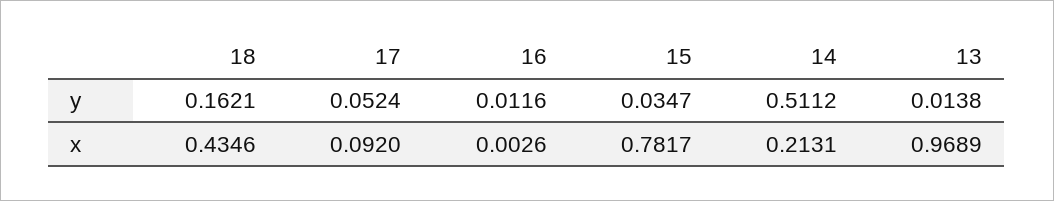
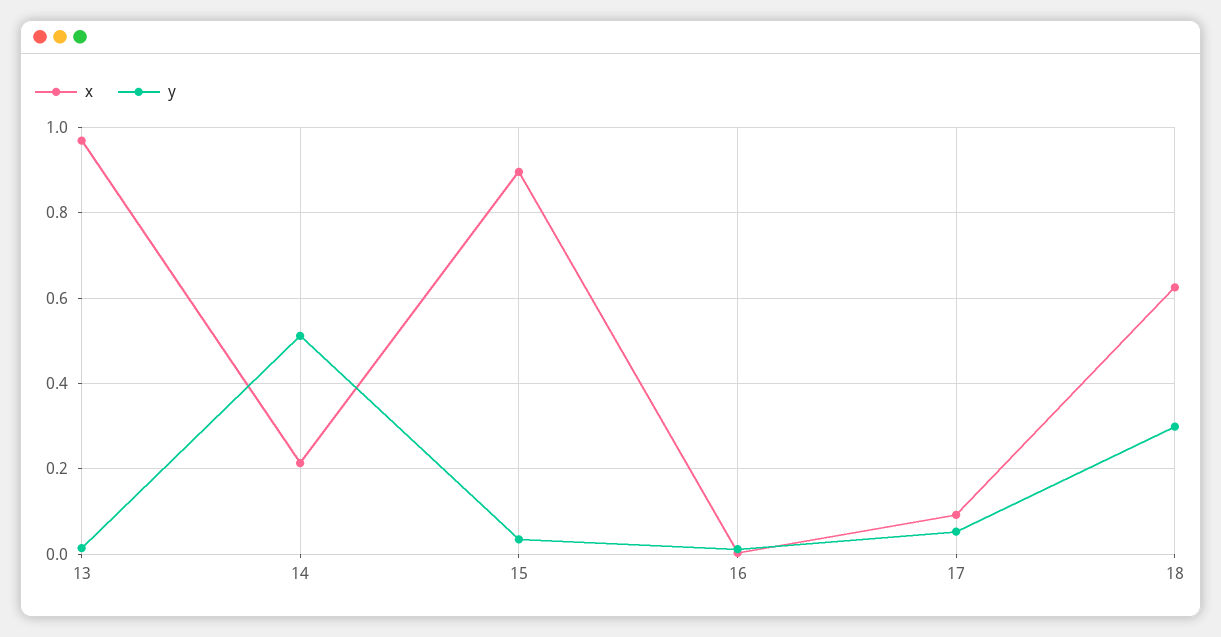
  {
    "y": {
-     "18": 0.1621,
+     "18": 0.3,
      "17": 0.0524,
      "16": 0.0116,
      "15": 0.0347,
      "14": 0.5112,
      "13": 0.0138
    },
    "x": {
-     "18": 0.4346,
+     "18": 0.62,
      "17": 0.092,
      "16": 0.0026,
-     "15": 0.7817,
+     "15": 0.9,
      "14": 0.2131,
      "13": 0.9689
    }
  }

